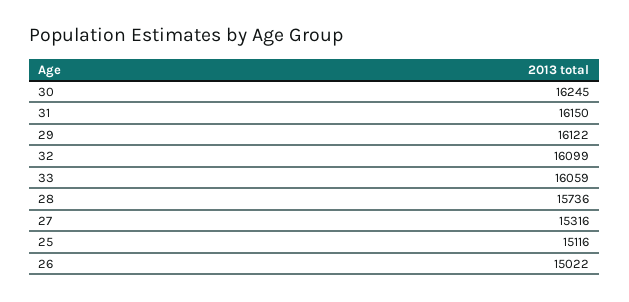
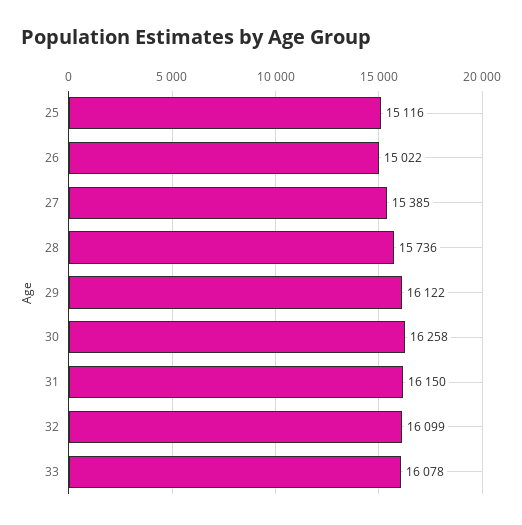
  {
-   "30": 16245,
+   "30": 16258,
    "31": 16150,
    "29": 16122,
    "32": 16099,
-   "33": 16059,
+   "33": 16078,
    "28": 15736,
-   "27": 15316,
+   "27": 15385,
    "25": 15116,
    "26": 15022
  }

